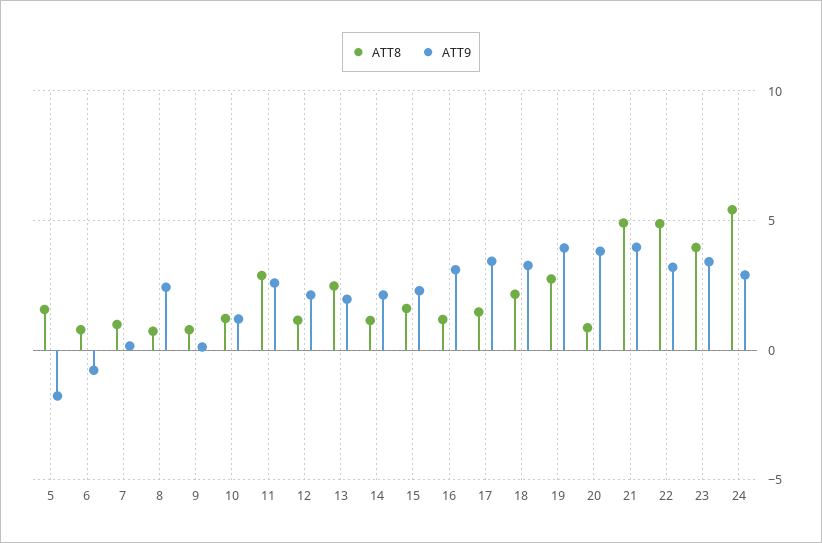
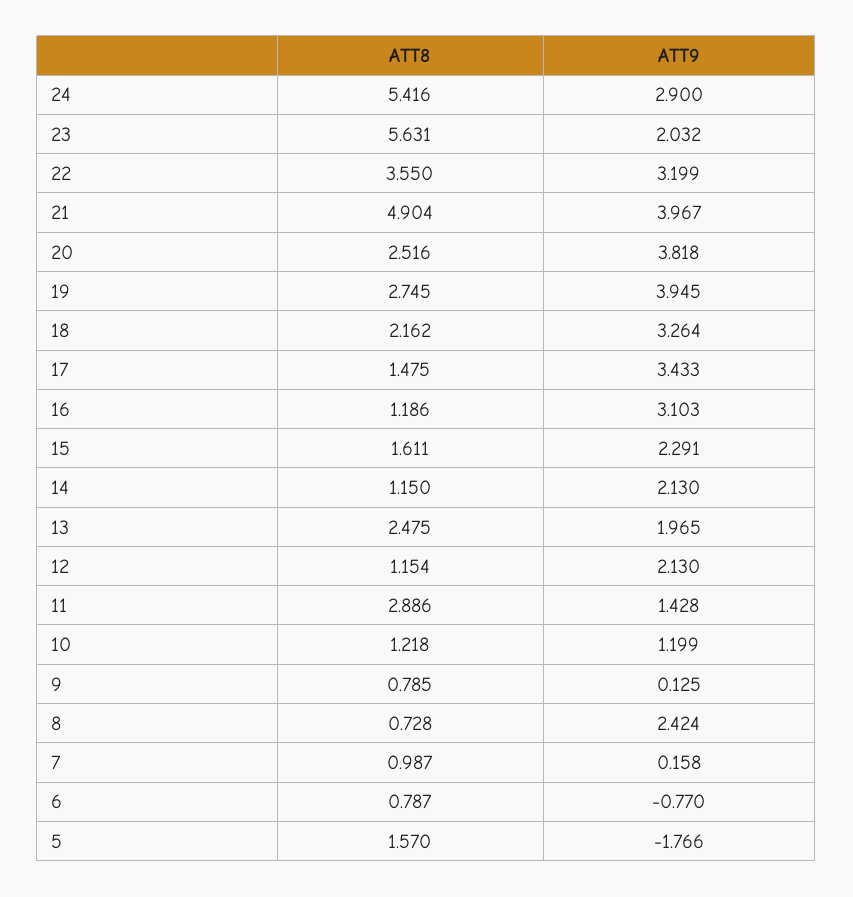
  {
    "ATT8": {
      "5": 1.57,
      "6": 0.787,
      "7": 0.987,
      "8": 0.728,
      "9": 0.785,
      "10": 1.218,
      "11": 2.886,
      "12": 1.154,
      "13": 2.475,
      "14": 1.15,
      "15": 1.611,
      "16": 1.186,
      "17": 1.475,
      "18": 2.162,
      "19": 2.745,
-     "20": 1,
+     "20": 2.516,
      "21": 4.904,
-     "22": 5,
+     "22": 3.55,
-     "23": 4,
+     "23": 5.631,
      "24": 5.416
    },
    "ATT9": {
      "5": -1.766,
      "6": -0.77,
      "7": 0.158,
      "8": 2.424,
      "9": 0.125,
      "10": 1.199,
-     "11": 2.5,
+     "11": 1.428,
      "12": 2.13,
      "13": 1.965,
      "14": 2.13,
      "15": 2.291,
      "16": 3.103,
      "17": 3.433,
      "18": 3.264,
      "19": 3.945,
      "20": 3.818,
      "21": 3.967,
      "22": 3.199,
-     "23": 3.5,
+     "23": 2.032,
      "24": 2.9
    }
  }

